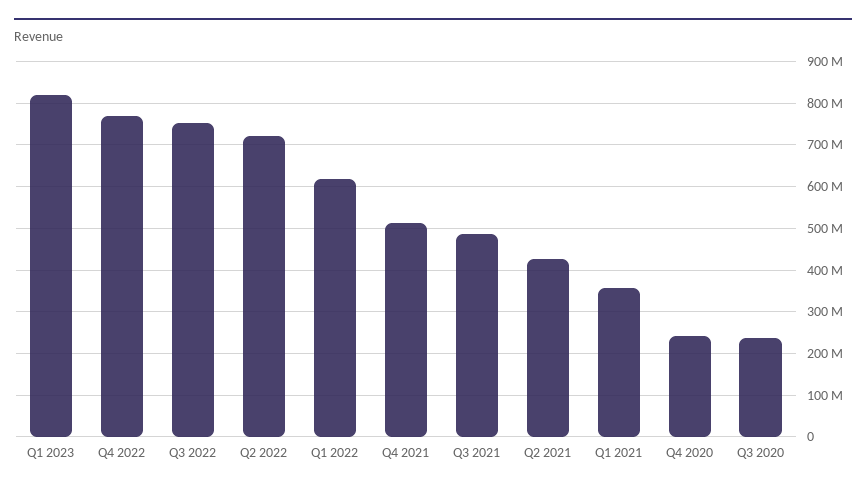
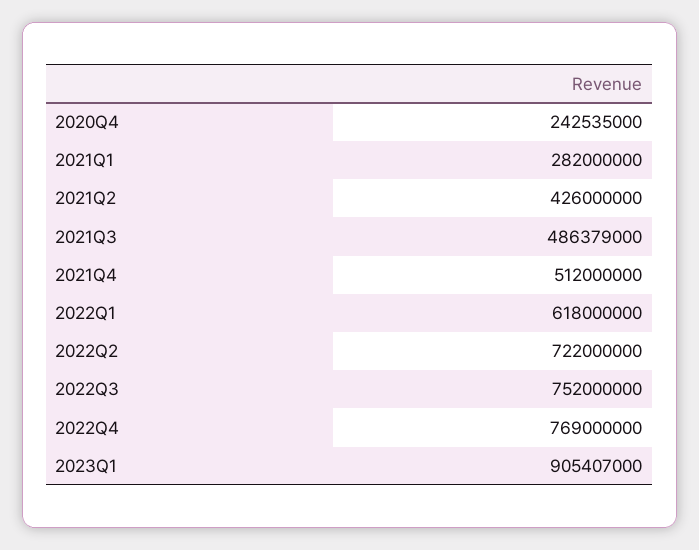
  {
-   "Q1 2023": 820000000,
+   "Q1 2023": 905407000,
    "Q4 2022": 769000000,
    "Q3 2022": 752000000,
    "Q2 2022": 722000000,
    "Q1 2022": 618000000,
    "Q4 2021": 512000000,
    "Q3 2021": 486379000,
    "Q2 2021": 426000000,
-   "Q1 2021": 360000000,
+   "Q1 2021": 282000000,
-   "Q4 2020": 242535000,
+   "Q4 2020": 242535000
-   "Q3 2020": 240000000
  }

